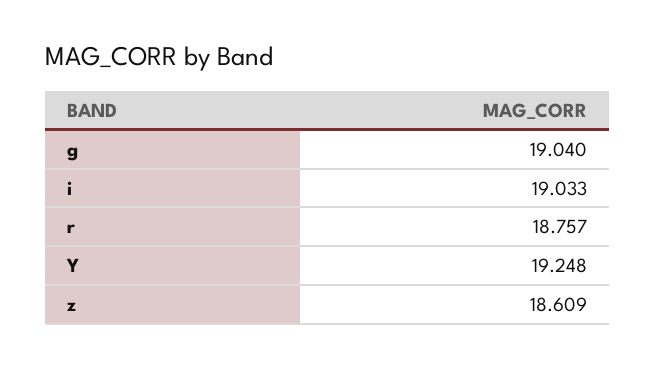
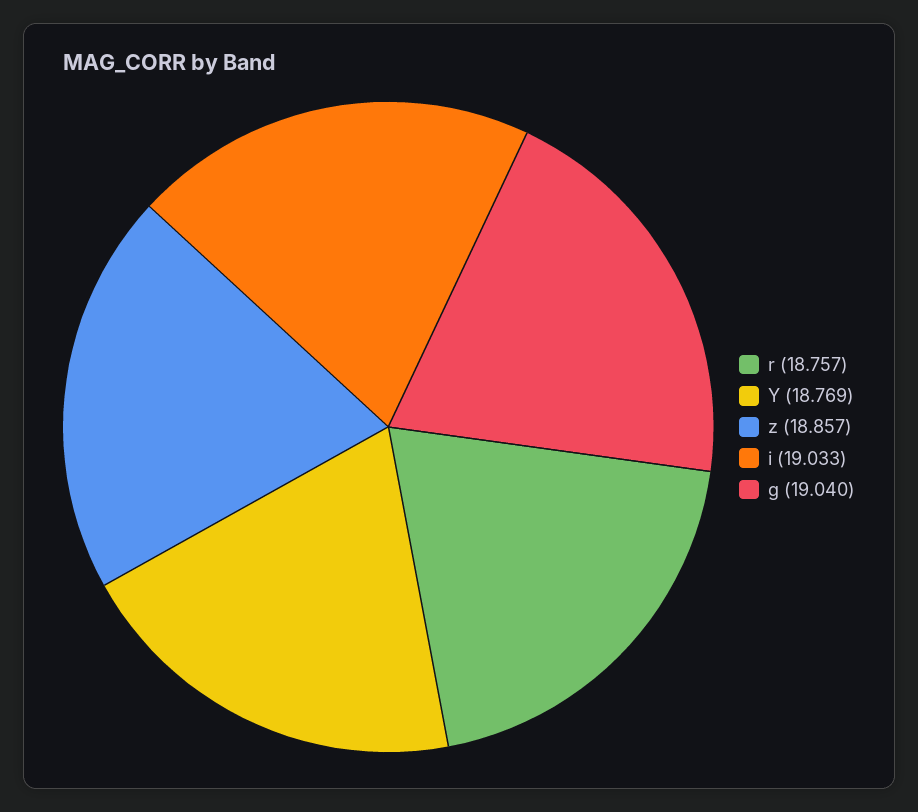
  {
    "g": 19.04,
    "i": 19.033,
    "r": 18.757,
-   "Y": 19.248,
+   "Y": 18.769,
-   "z": 18.609
+   "z": 18.857
  }

